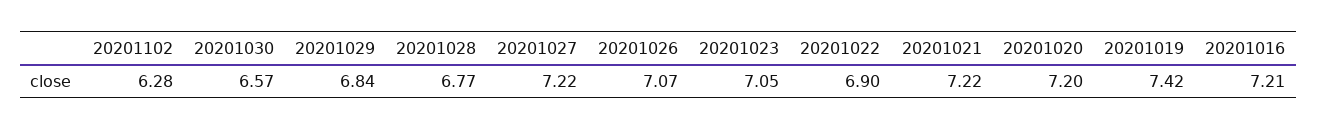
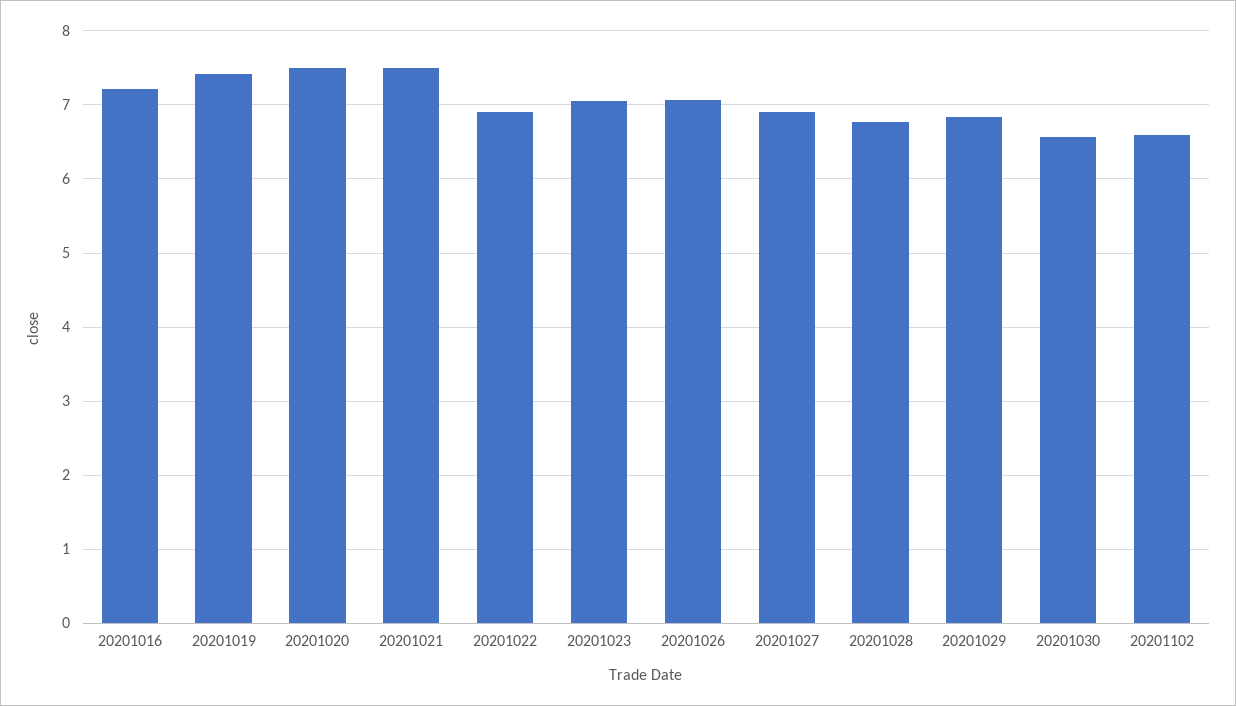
  {
-   "20201102": 6.28,
+   "20201102": 6.6,
    "20201030": 6.57,
    "20201029": 6.84,
    "20201028": 6.77,
-   "20201027": 7.22,
+   "20201027": 6.9,
    "20201026": 7.07,
    "20201023": 7.05,
    "20201022": 6.9,
-   "20201021": 7.22,
+   "20201021": 7.5,
-   "20201020": 7.2,
+   "20201020": 7.5,
    "20201019": 7.42,
    "20201016": 7.21
  }

